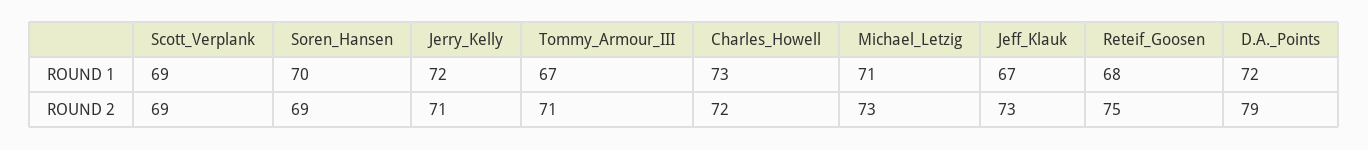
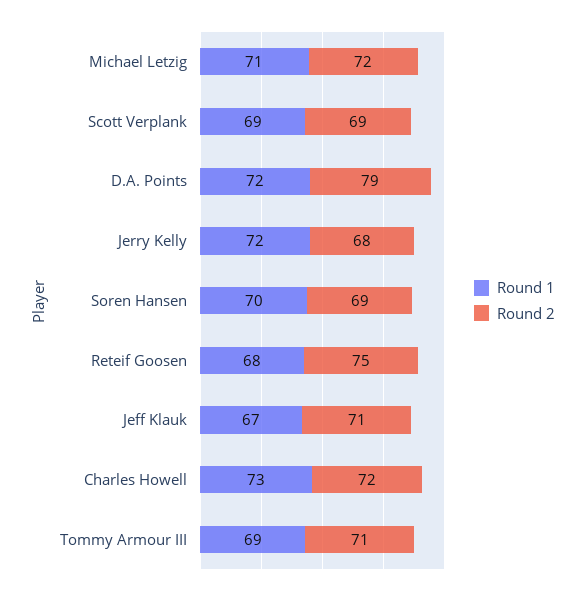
  {
    "ROUND 1": {
      "Scott_Verplank": 69,
      "Soren_Hansen": 70,
      "Jerry_Kelly": 72,
-     "Tommy_Armour_III": 67,
+     "Tommy_Armour_III": 69,
      "Charles_Howell": 73,
      "Michael_Letzig": 71,
      "Jeff_Klauk": 67,
      "Reteif_Goosen": 68,
      "D.A._Points": 72
    },
    "ROUND 2": {
      "Scott_Verplank": 69,
      "Soren_Hansen": 69,
-     "Jerry_Kelly": 71,
+     "Jerry_Kelly": 68,
      "Tommy_Armour_III": 71,
      "Charles_Howell": 72,
-     "Michael_Letzig": 73,
+     "Michael_Letzig": 72,
-     "Jeff_Klauk": 73,
+     "Jeff_Klauk": 71,
      "Reteif_Goosen": 75,
      "D.A._Points": 79
    }
  }

